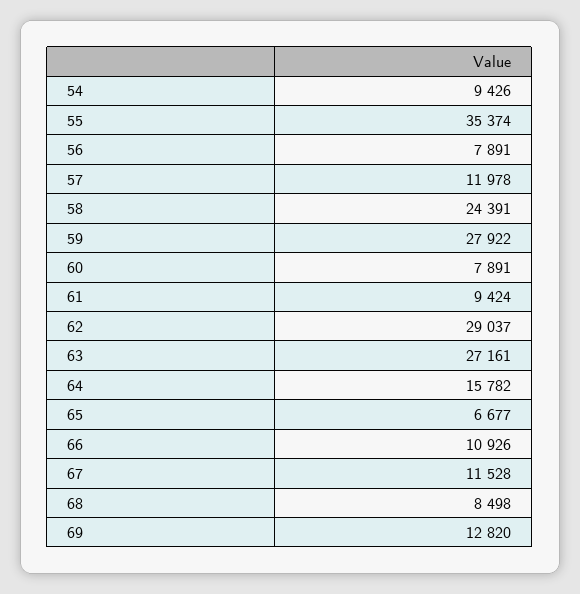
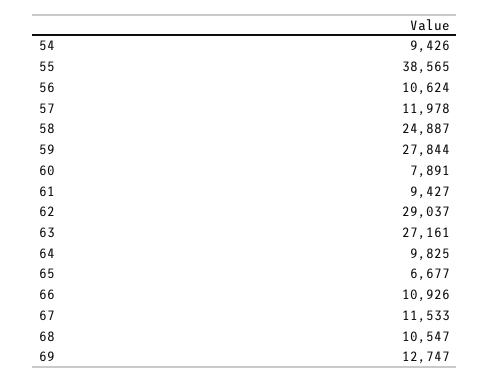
  {
    "54": 9426,
-   "55": 35374,
+   "55": 38565,
-   "56": 7891,
+   "56": 10624,
    "57": 11978,
-   "58": 24391,
+   "58": 24887,
-   "59": 27922,
+   "59": 27844,
    "60": 7891,
-   "61": 9424,
+   "61": 9427,
    "62": 29037,
    "63": 27161,
-   "64": 15782,
+   "64": 9825,
    "65": 6677,
    "66": 10926,
-   "67": 11528,
+   "67": 11533,
-   "68": 8498,
+   "68": 10547,
-   "69": 12820
+   "69": 12747
  }

